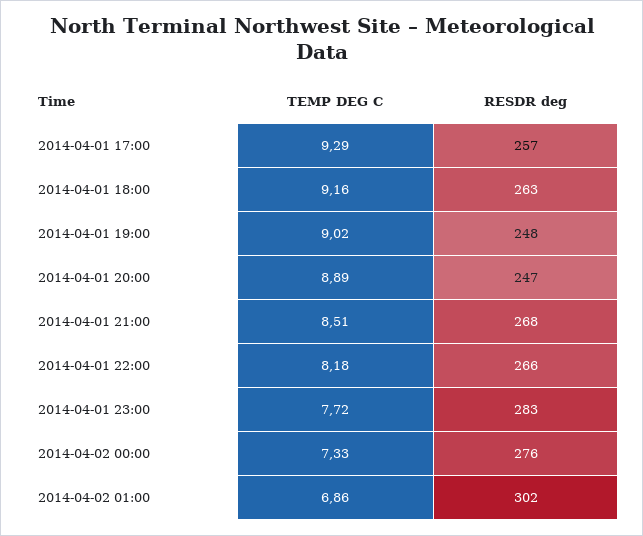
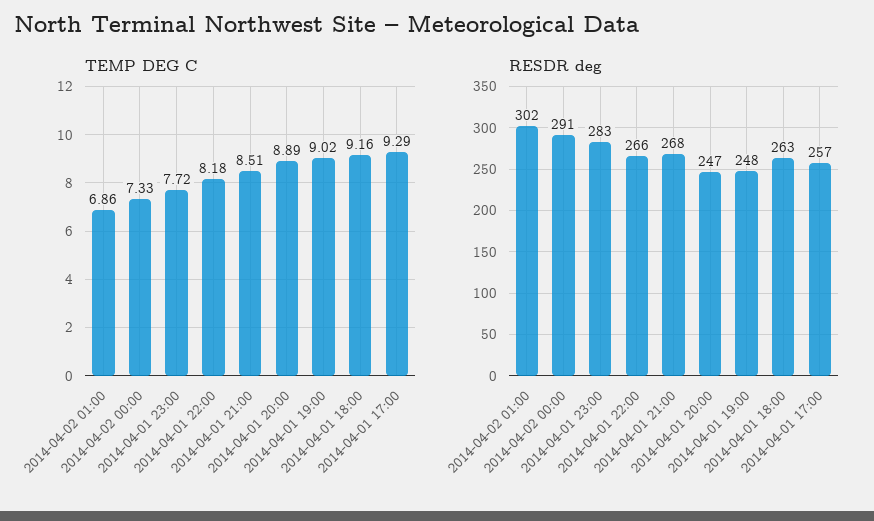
  {
    "TEMP DEG C": {
      "2014-04-01 17:00": 9.29,
      "2014-04-01 18:00": 9.16,
      "2014-04-01 19:00": 9.02,
      "2014-04-01 20:00": 8.89,
      "2014-04-01 21:00": 8.51,
      "2014-04-01 22:00": 8.18,
      "2014-04-01 23:00": 7.72,
      "2014-04-02 00:00": 7.33,
      "2014-04-02 01:00": 6.86
    },
    "RESDR deg": {
      "2014-04-01 17:00": 257,
      "2014-04-01 18:00": 263,
      "2014-04-01 19:00": 248,
      "2014-04-01 20:00": 247,
      "2014-04-01 21:00": 268,
      "2014-04-01 22:00": 266,
      "2014-04-01 23:00": 283,
-     "2014-04-02 00:00": 276,
+     "2014-04-02 00:00": 291,
      "2014-04-02 01:00": 302
    }
  }

